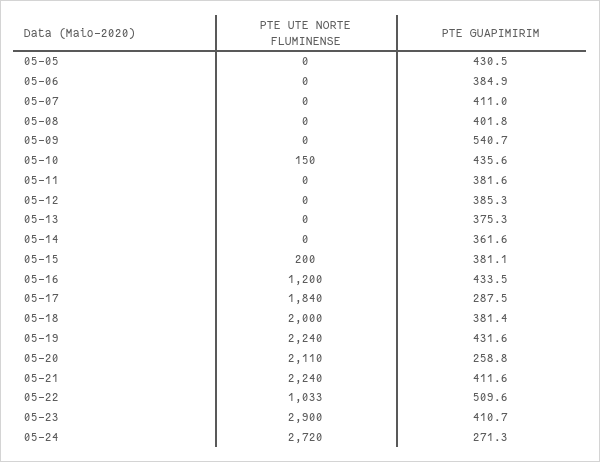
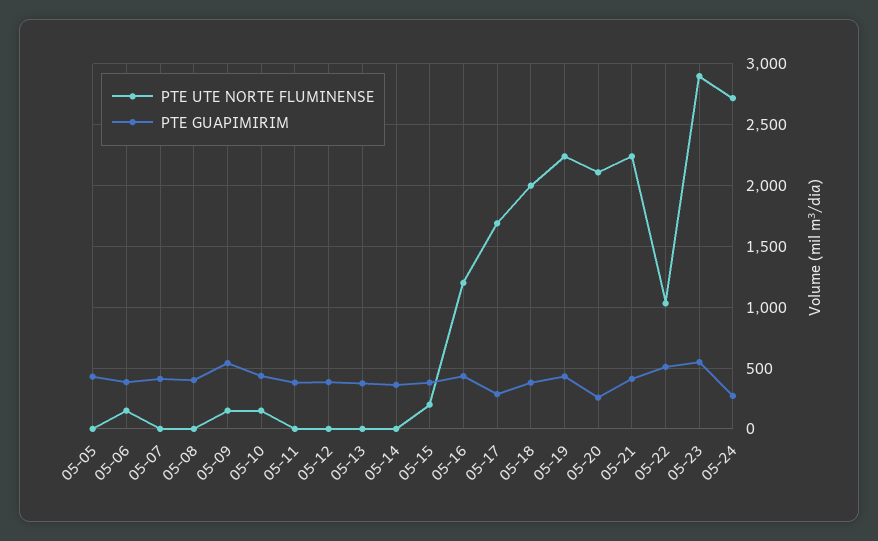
  {
    "PTE UTE NORTE FLUMINENSE": {
      "05-05": 0,
-     "05-06": 0,
+     "05-06": 150,
      "05-07": 0,
      "05-08": 0,
-     "05-09": 0,
+     "05-09": 150,
      "05-10": 150,
      "05-11": 0,
      "05-12": 0,
      "05-13": 0,
      "05-14": 0,
      "05-15": 200,
      "05-16": 1200,
-     "05-17": 1840,
+     "05-17": 1700,
      "05-18": 2000,
      "05-19": 2240,
      "05-20": 2110,
      "05-21": 2240,
      "05-22": 1033,
      "05-23": 2900,
      "05-24": 2720
    },
    "PTE GUAPIMIRIM": {
      "05-05": 430.5,
      "05-06": 384.9,
      "05-07": 411,
      "05-08": 401.8,
      "05-09": 540.7,
      "05-10": 435.6,
      "05-11": 381.6,
      "05-12": 385.3,
      "05-13": 375.3,
      "05-14": 361.6,
      "05-15": 381.1,
      "05-16": 433.5,
      "05-17": 287.5,
      "05-18": 381.4,
      "05-19": 431.6,
      "05-20": 258.8,
      "05-21": 411.6,
      "05-22": 509.6,
-     "05-23": 410.7,
+     "05-23": 550,
      "05-24": 271.3
    }
  }

